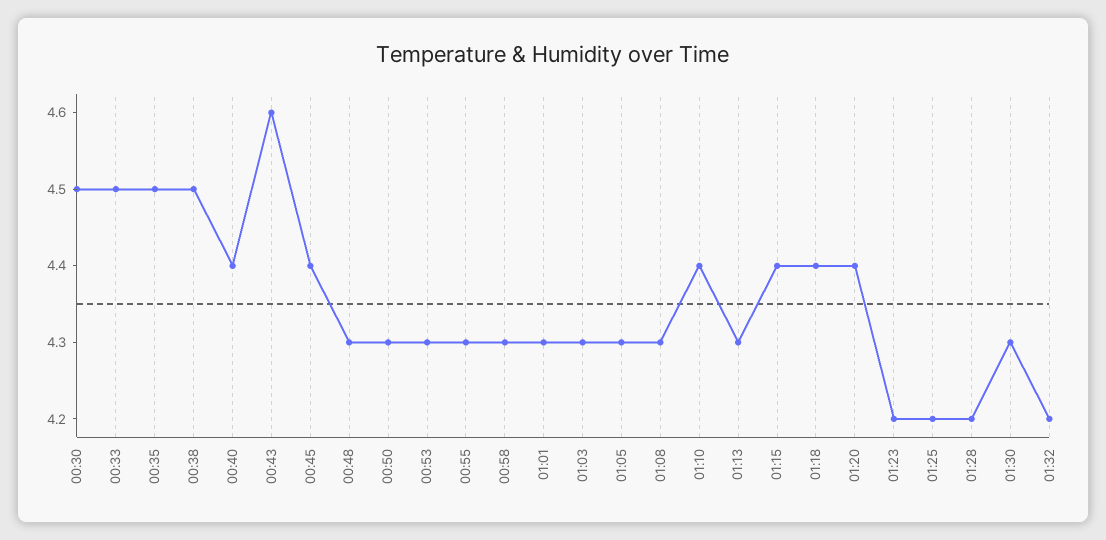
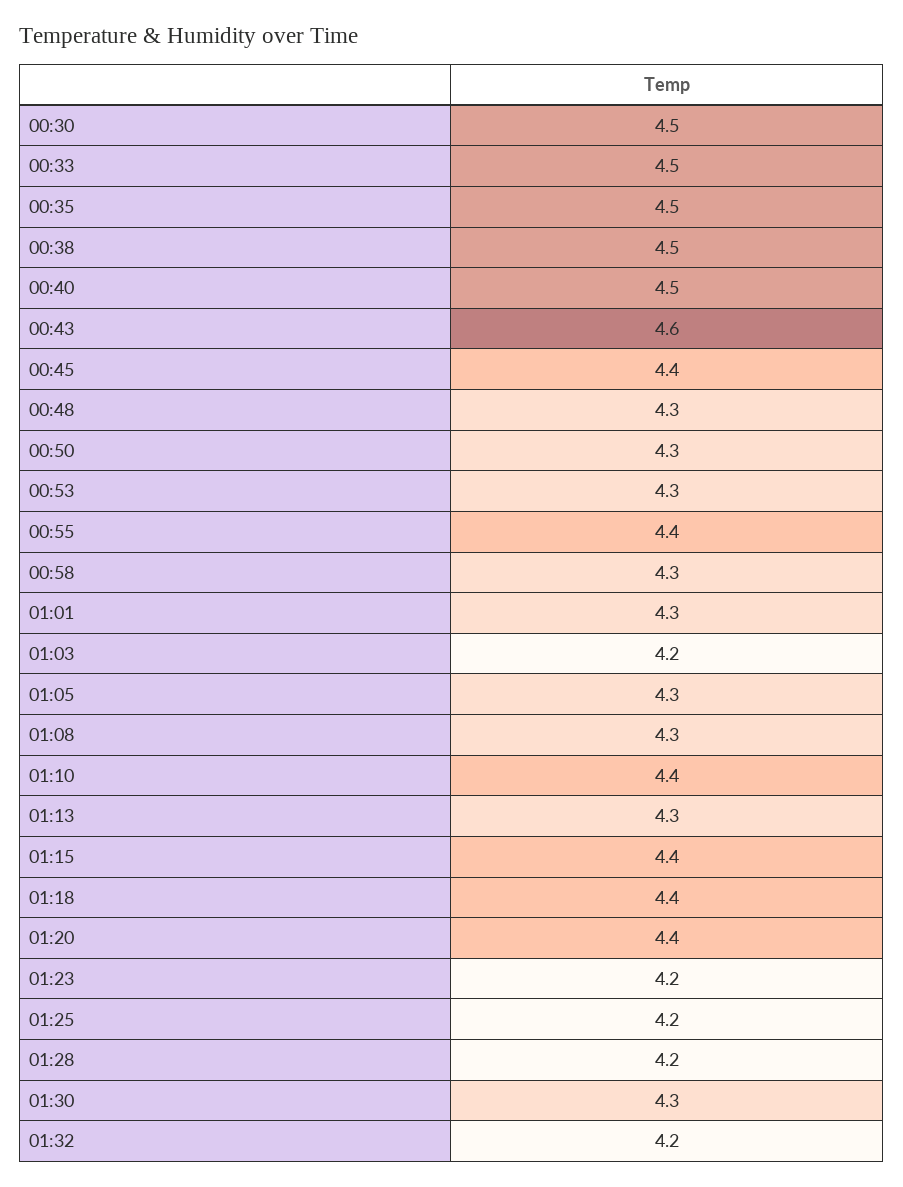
  {
    "00:30": 4.5,
    "00:33": 4.5,
    "00:35": 4.5,
    "00:38": 4.5,
-   "00:40": 4.4,
+   "00:40": 4.5,
    "00:43": 4.6,
    "00:45": 4.4,
    "00:48": 4.3,
    "00:50": 4.3,
    "00:53": 4.3,
-   "00:55": 4.3,
+   "00:55": 4.4,
    "00:58": 4.3,
    "01:01": 4.3,
-   "01:03": 4.3,
+   "01:03": 4.2,
    "01:05": 4.3,
    "01:08": 4.3,
    "01:10": 4.4,
    "01:13": 4.3,
    "01:15": 4.4,
    "01:18": 4.4,
    "01:20": 4.4,
    "01:23": 4.2,
    "01:25": 4.2,
    "01:28": 4.2,
    "01:30": 4.3,
    "01:32": 4.2
  }

